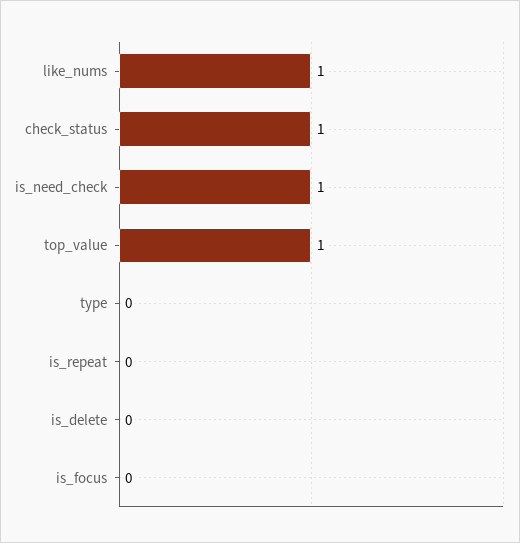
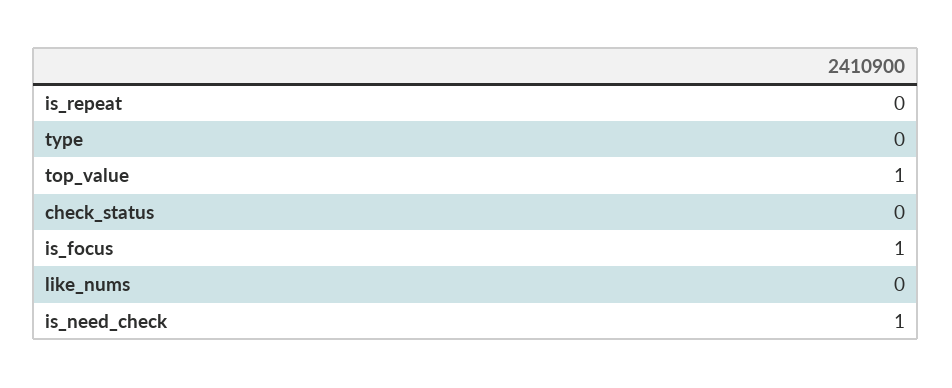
  {
-   "like_nums": 1,
+   "like_nums": 0,
-   "check_status": 1,
+   "check_status": 0,
    "is_need_check": 1,
    "top_value": 1,
    "type": 0,
    "is_repeat": 0,
-   "is_delete": 0,
-   "is_focus": 0
+   "is_focus": 1
  }

